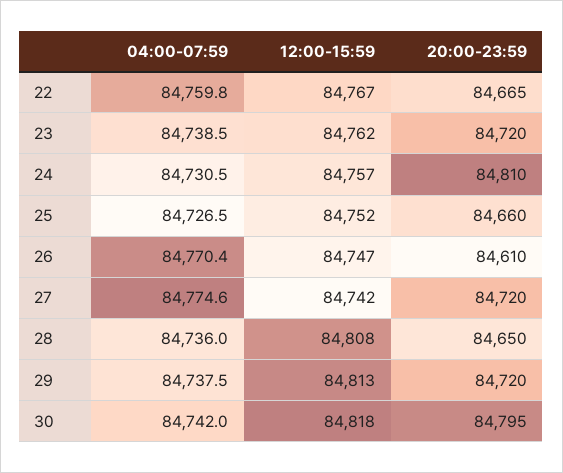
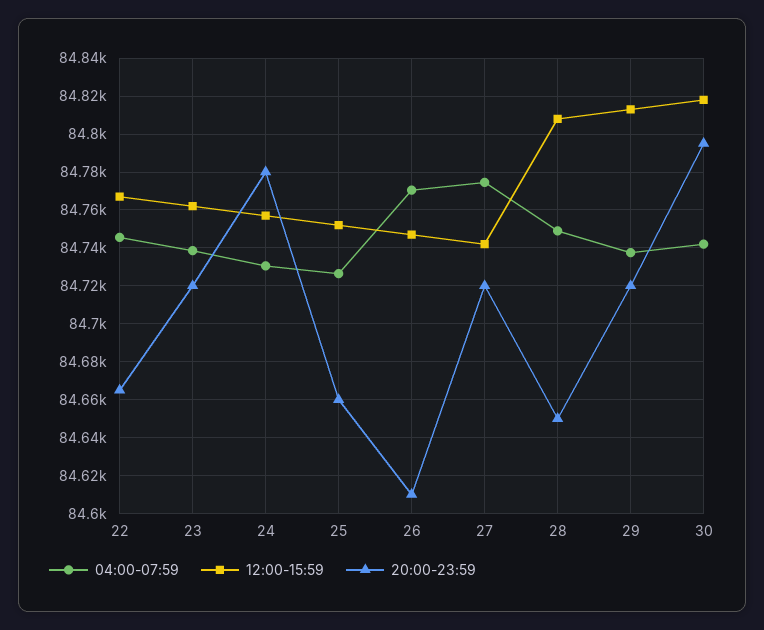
  {
    "04:00-07:59": {
-     "22": 84759.8,
+     "22": 84745,
      "23": 84738.5,
      "24": 84730.5,
      "25": 84726.5,
      "26": 84770.4,
      "27": 84774.6,
-     "28": 84736,
+     "28": 84750,
      "29": 84737.5,
      "30": 84742
    },
    "12:00-15:59": {
      "22": 84767,
      "23": 84762,
      "24": 84757,
      "25": 84752,
      "26": 84747,
      "27": 84742,
      "28": 84808,
      "29": 84813,
      "30": 84818
    },
    "20:00-23:59": {
      "22": 84665,
      "23": 84720,
-     "24": 84810,
+     "24": 84780,
      "25": 84660,
      "26": 84610,
      "27": 84720,
      "28": 84650,
      "29": 84720,
      "30": 84795
    }
  }

